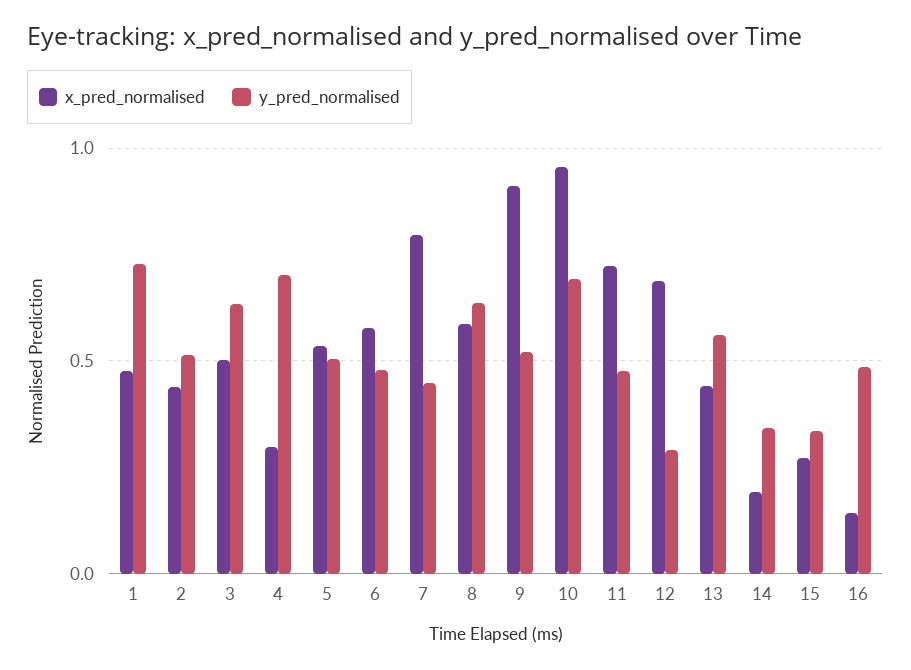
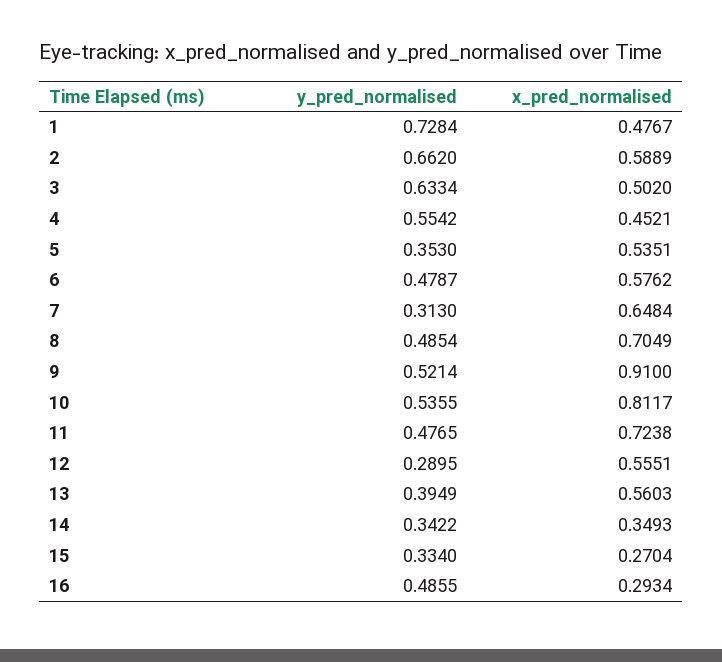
  {
    "x_pred_normalised": {
      "1": 0.4767,
-     "2": 0.45,
+     "2": 0.5889,
      "3": 0.502,
-     "4": 0.3,
+     "4": 0.4521,
      "5": 0.5351,
      "6": 0.5762,
-     "7": 0.8,
+     "7": 0.6484,
-     "8": 0.6,
+     "8": 0.7049,
      "9": 0.91,
-     "10": 0.95,
+     "10": 0.8117,
      "11": 0.7238,
-     "12": 0.7,
+     "12": 0.5551,
-     "13": 0.45,
+     "13": 0.5603,
-     "14": 0.2,
+     "14": 0.3493,
      "15": 0.2704,
-     "16": 0.15
+     "16": 0.2934
    },
    "y_pred_normalised": {
      "1": 0.7284,
-     "2": 0.5,
+     "2": 0.662,
      "3": 0.6334,
-     "4": 0.7,
+     "4": 0.5542,
-     "5": 0.5,
+     "5": 0.353,
      "6": 0.4787,
-     "7": 0.45,
+     "7": 0.313,
-     "8": 0.65,
+     "8": 0.4854,
      "9": 0.5214,
-     "10": 0.7,
+     "10": 0.5355,
      "11": 0.4765,
      "12": 0.2895,
-     "13": 0.55,
+     "13": 0.3949,
      "14": 0.3422,
      "15": 0.334,
      "16": 0.4855
    }
  }

